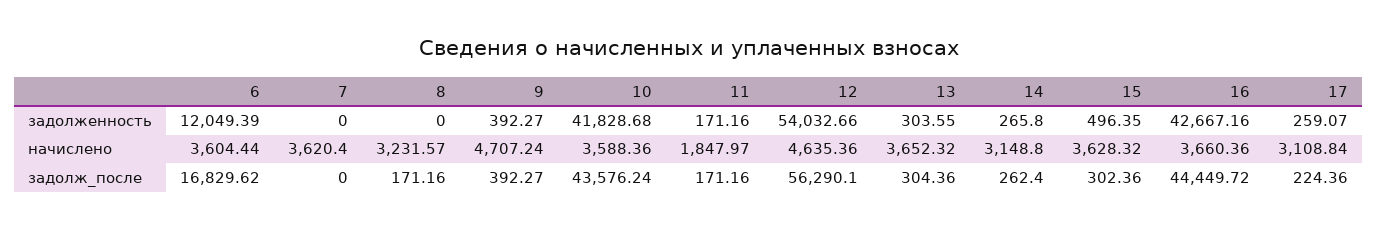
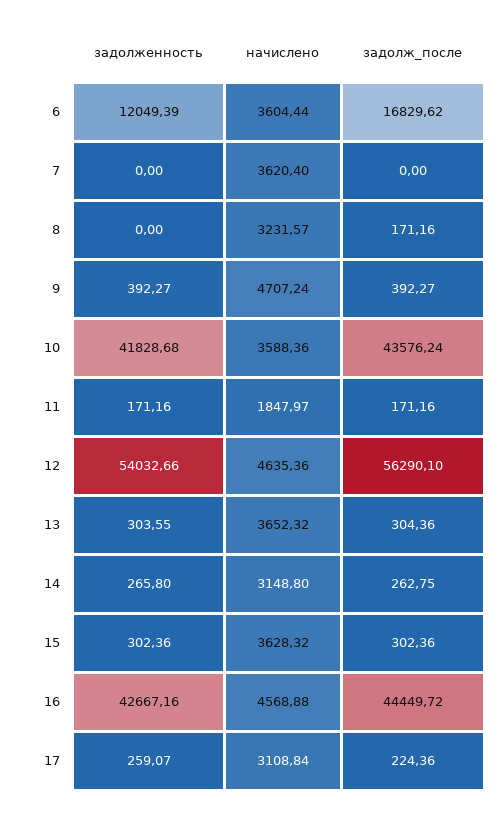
  {
    "6": {
      "задолженность": 12049.39,
      "начислено": 3604.44,
      "задолж_после": 16829.62
    },
    "7": {
      "задолженность": 0,
      "начислено": 3620.4,
      "задолж_после": 0
    },
    "8": {
      "задолженность": 0,
      "начислено": 3231.57,
      "задолж_после": 171.16
    },
    "9": {
      "задолженность": 392.27,
      "начислено": 4707.24,
      "задолж_после": 392.27
    },
    "10": {
      "задолженность": 41828.68,
      "начислено": 3588.36,
      "задолж_после": 43576.24
    },
    "11": {
      "задолженность": 171.16,
      "начислено": 1847.97,
      "задолж_после": 171.16
    },
    "12": {
      "задолженность": 54032.66,
      "начислено": 4635.36,
      "задолж_после": 56290.1
    },
    "13": {
      "задолженность": 303.55,
      "начислено": 3652.32,
      "задолж_после": 304.36
    },
    "14": {
      "задолженность": 265.8,
      "начислено": 3148.8,
-     "задолж_после": 262.4
+     "задолж_после": 262.75
    },
    "15": {
-     "задолженность": 496.35,
+     "задолженность": 302.36,
      "начислено": 3628.32,
      "задолж_после": 302.36
    },
    "16": {
      "задолженность": 42667.16,
-     "начислено": 3660.36,
+     "начислено": 4568.88,
      "задолж_после": 44449.72
    },
    "17": {
      "задолженность": 259.07,
      "начислено": 3108.84,
      "задолж_после": 224.36
    }
  }

